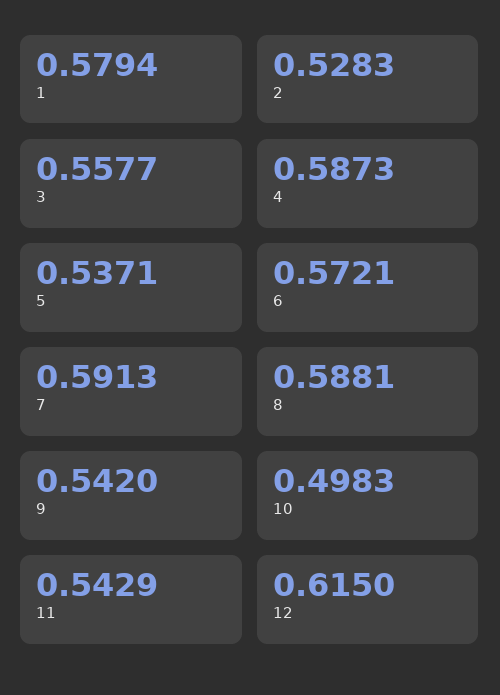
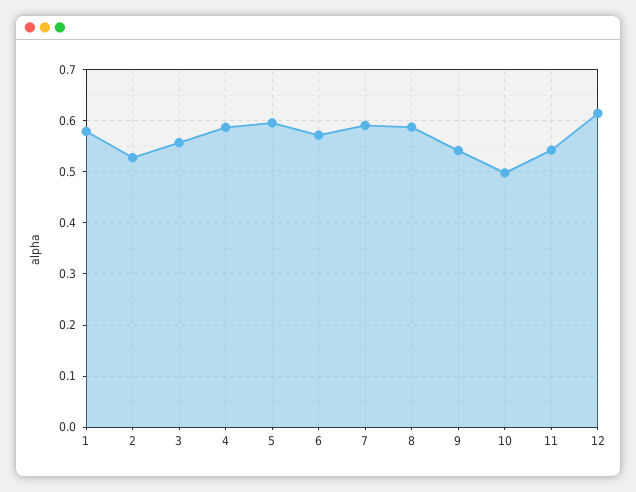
  {
    "1": 0.5794,
    "2": 0.5283,
    "3": 0.5577,
    "4": 0.5873,
-   "5": 0.5371,
+   "5": 0.6,
    "6": 0.5721,
    "7": 0.5913,
    "8": 0.5881,
    "9": 0.542,
    "10": 0.4983,
    "11": 0.5429,
    "12": 0.615
  }

